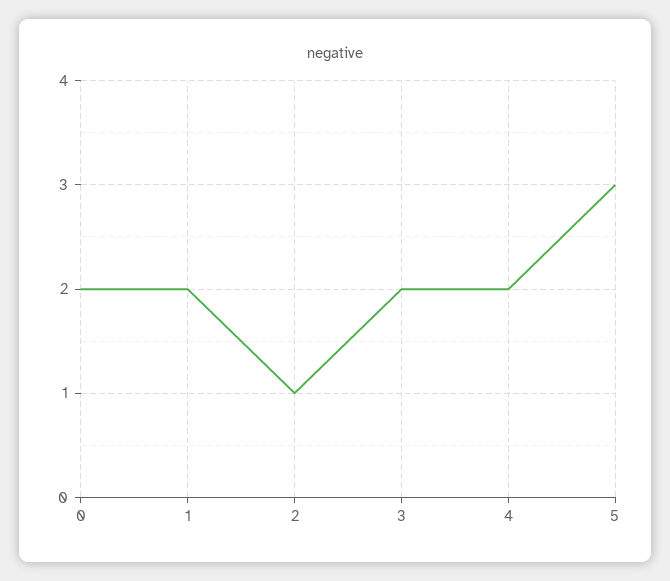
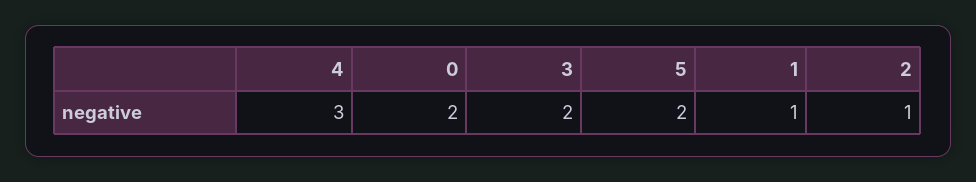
  {
    "0": 2,
-   "1": 2,
+   "1": 1,
    "2": 1,
    "3": 2,
-   "4": 2,
+   "4": 3,
-   "5": 3
+   "5": 2
  }

